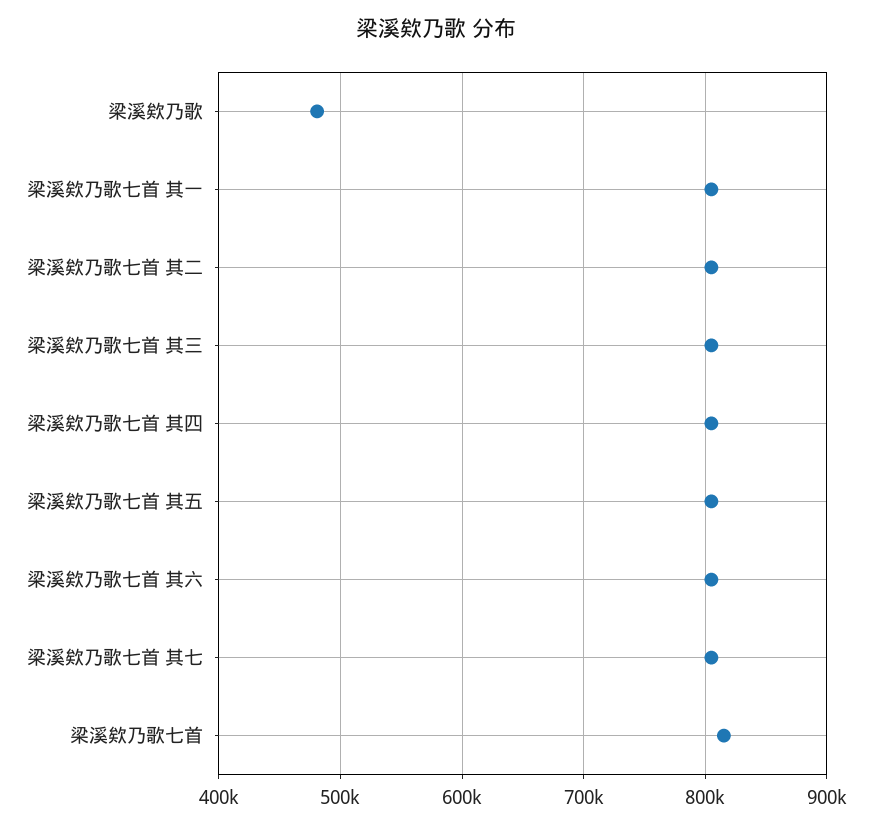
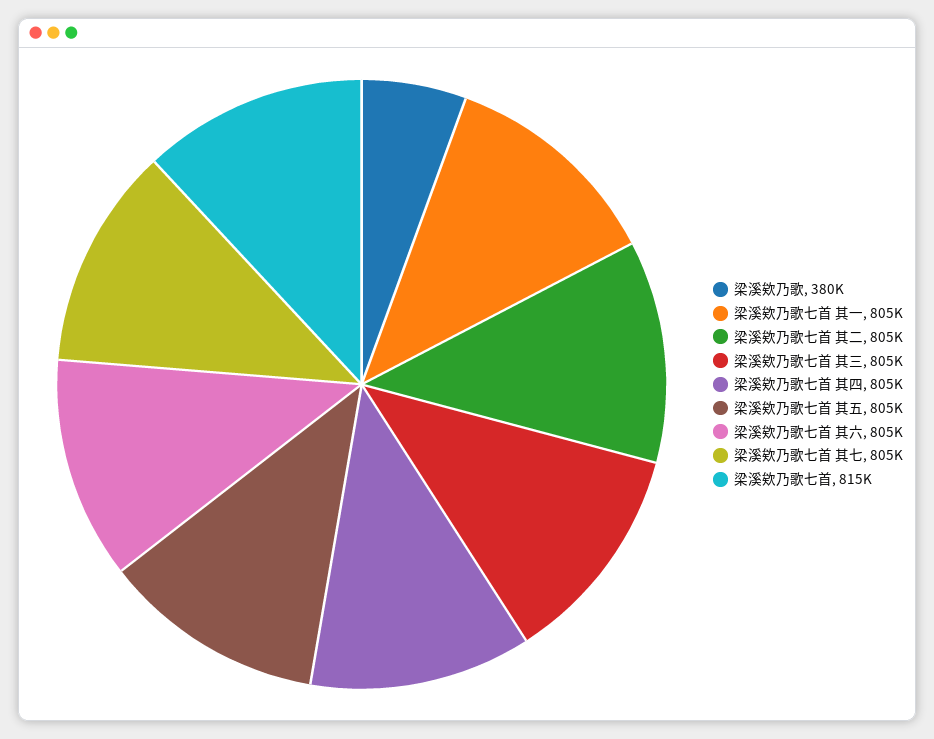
  {
-   "梁溪欸乃歌": 480000,
+   "梁溪欸乃歌": 380000,
    "梁溪欸乃歌七首 其一": 805000,
    "梁溪欸乃歌七首 其二": 805000,
    "梁溪欸乃歌七首 其三": 805000,
    "梁溪欸乃歌七首 其四": 805000,
    "梁溪欸乃歌七首 其五": 805000,
    "梁溪欸乃歌七首 其六": 805000,
    "梁溪欸乃歌七首 其七": 805000,
    "梁溪欸乃歌七首": 815000
  }

